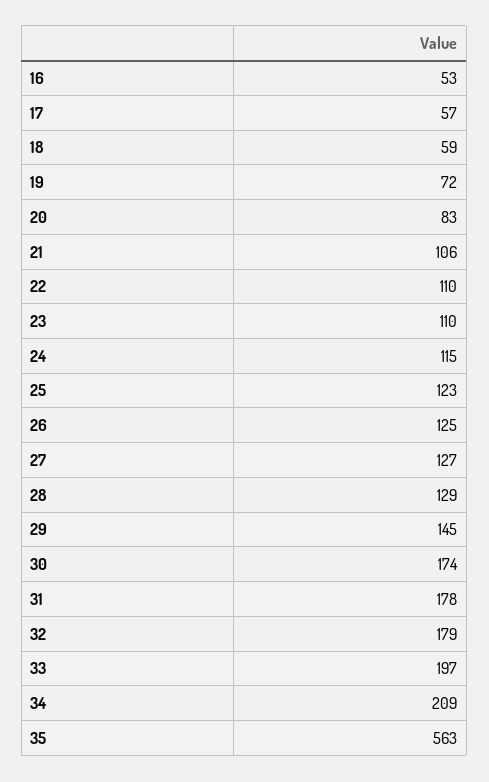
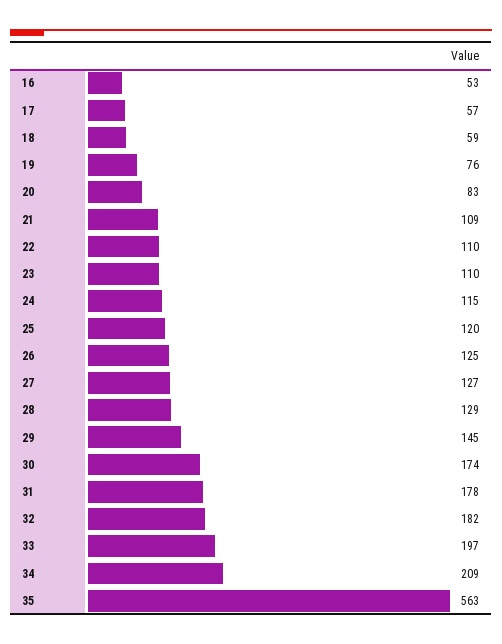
  {
    "16": 53,
    "17": 57,
    "18": 59,
-   "19": 72,
+   "19": 76,
    "20": 83,
-   "21": 106,
+   "21": 109,
    "22": 110,
    "23": 110,
    "24": 115,
-   "25": 123,
+   "25": 120,
    "26": 125,
    "27": 127,
    "28": 129,
    "29": 145,
    "30": 174,
    "31": 178,
-   "32": 179,
+   "32": 182,
    "33": 197,
    "34": 209,
    "35": 563
  }

